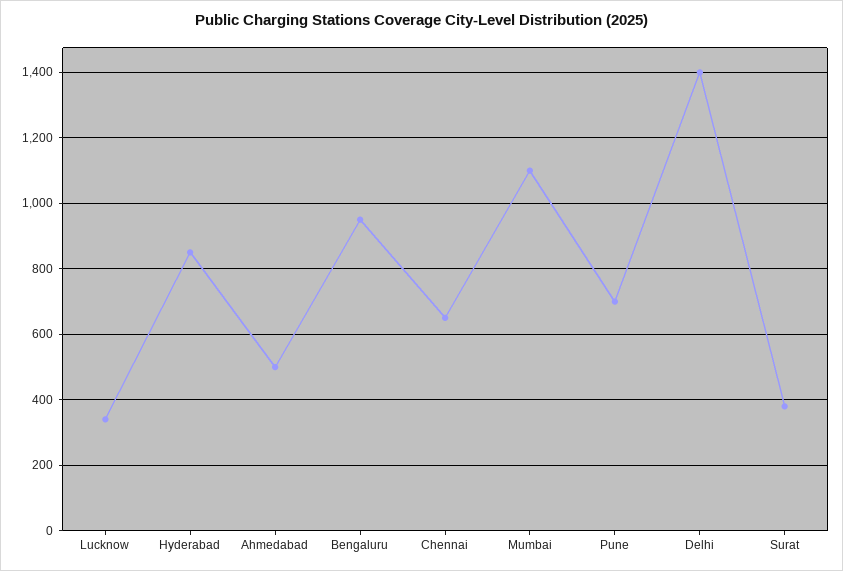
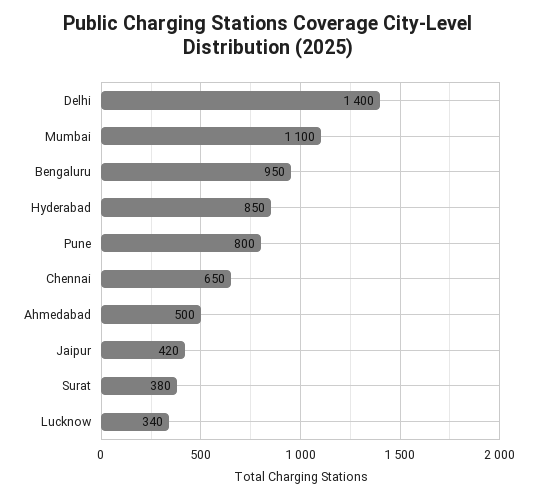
  {
    "Lucknow": 340,
    "Hyderabad": 850,
    "Ahmedabad": 500,
    "Bengaluru": 950,
    "Chennai": 650,
    "Mumbai": 1100,
-   "Pune": 700,
+   "Pune": 800,
    "Delhi": 1400,
-   "Surat": 380
+   "Surat": 380,
+   "Jaipur": 420
  }

